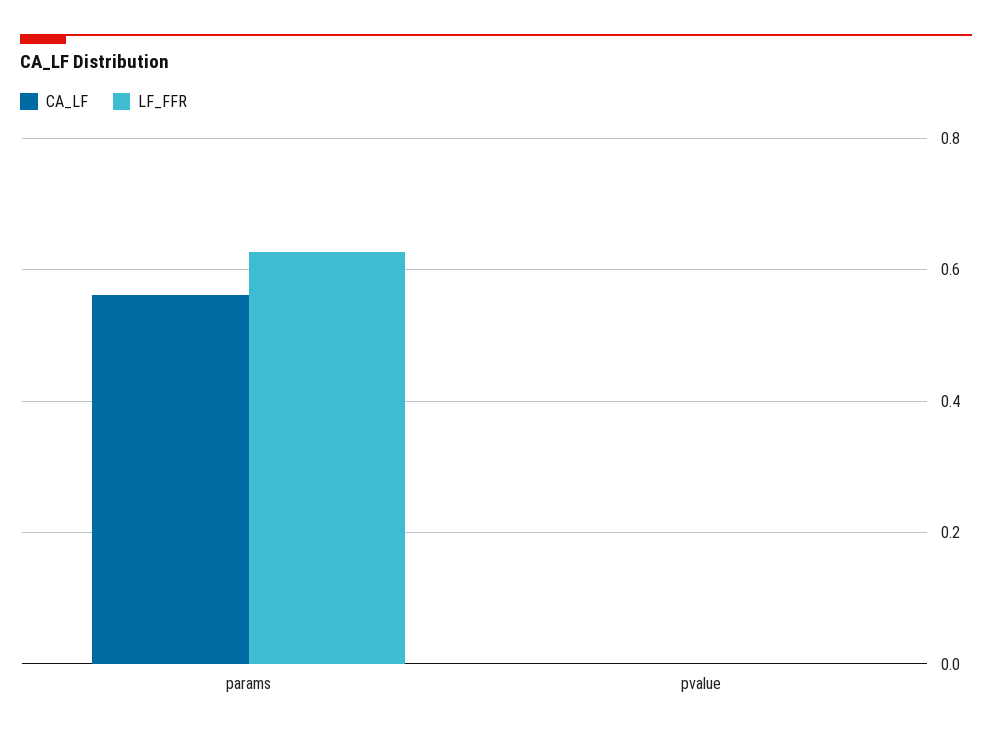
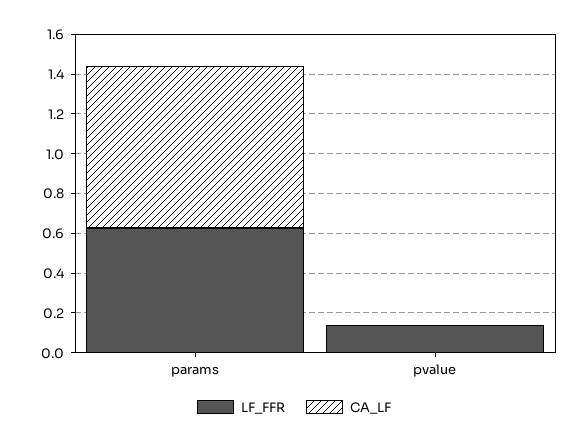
  {
    "CA_LF": {
-     "params": 0.56,
+     "params": 0.8,
      "pvalue": 0
    },
    "LF_FFR": {
      "params": 0.62,
-     "pvalue": 0
+     "pvalue": 0.15
    }
  }

